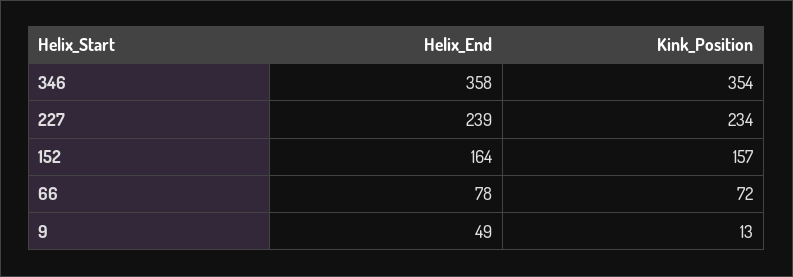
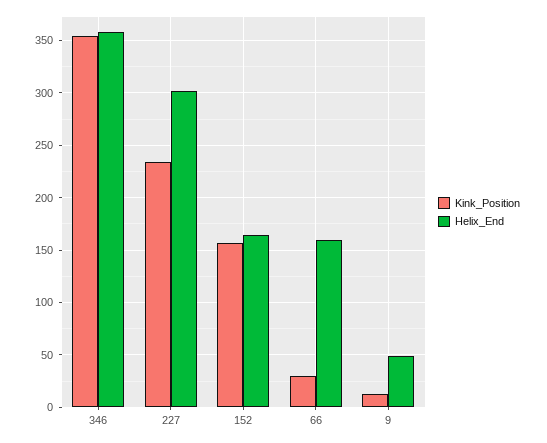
  {
    "Helix_End": {
      "346": 358,
-     "227": 239,
+     "227": 300,
      "152": 164,
-     "66": 78,
+     "66": 160,
      "9": 49
    },
    "Kink_Position": {
      "346": 354,
      "227": 234,
      "152": 157,
-     "66": 72,
+     "66": 30,
      "9": 13
    }
  }

